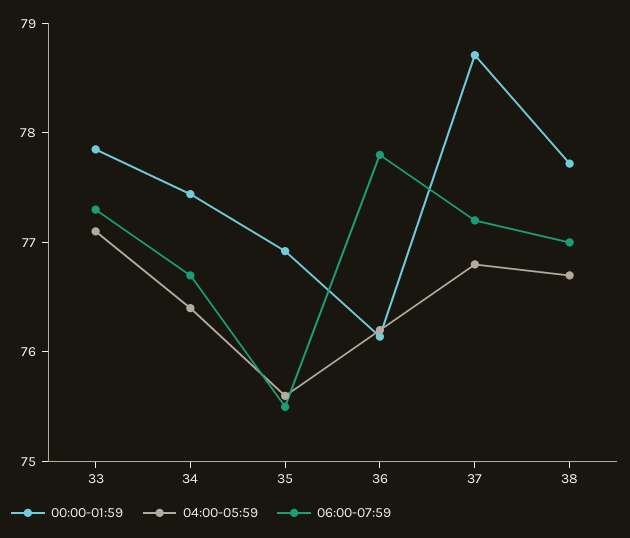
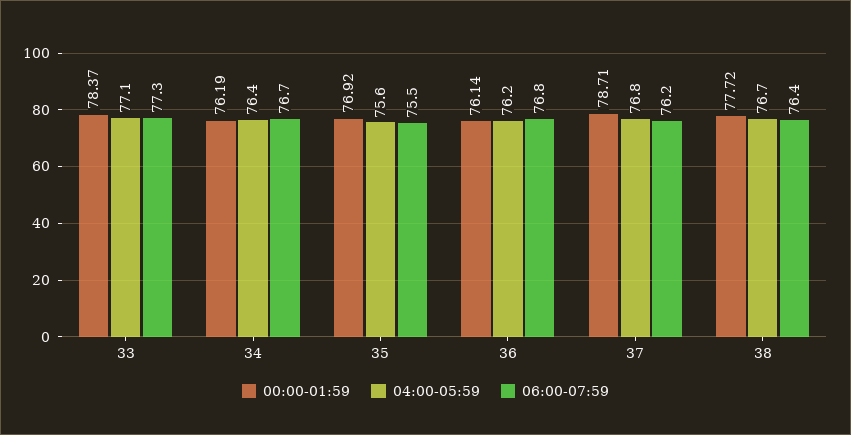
  {
    "00:00-01:59": {
-     "33": 77.8,
+     "33": 78.37,
-     "34": 77.4,
+     "34": 76.19,
      "35": 76.92,
      "36": 76.14,
      "37": 78.71,
      "38": 77.72
    },
    "04:00-05:59": {
      "33": 77.1,
      "34": 76.4,
      "35": 75.6,
      "36": 76.2,
      "37": 76.8,
      "38": 76.7
    },
    "06:00-07:59": {
      "33": 77.3,
      "34": 76.7,
      "35": 75.5,
-     "36": 77.8,
+     "36": 76.8,
-     "37": 77.2,
+     "37": 76.2,
-     "38": 77
+     "38": 76.4
    }
  }

